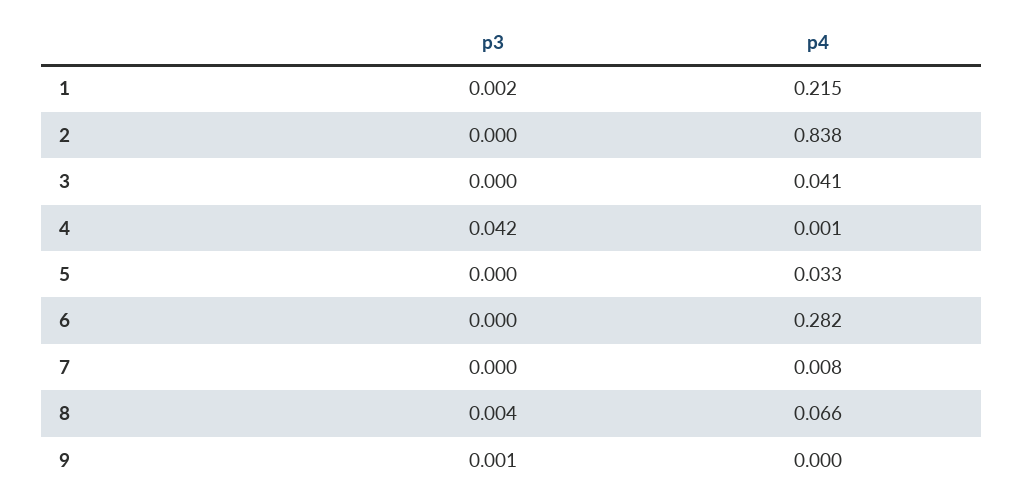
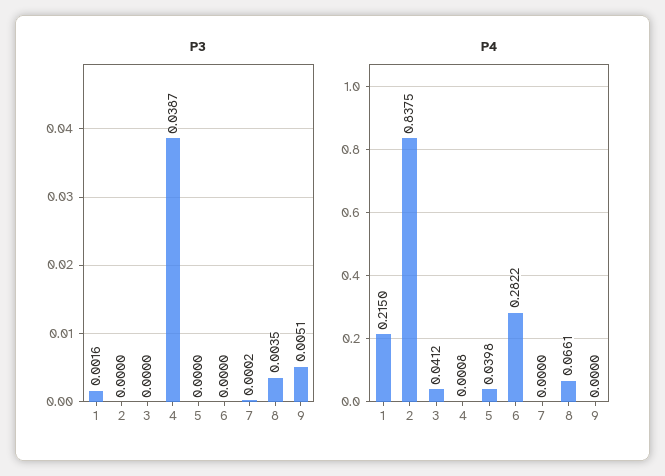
  {
    "p3": {
      "1": 0.0016,
      "2": 0,
      "3": 0,
-     "4": 0.042,
+     "4": 0.0387,
      "5": 0,
      "6": 0,
      "7": 0.0002,
      "8": 0.0035,
-     "9": 0.001
+     "9": 0.0051
    },
    "p4": {
      "1": 0.215,
      "2": 0.8375,
      "3": 0.0412,
      "4": 0.0008,
-     "5": 0.033,
+     "5": 0.0398,
      "6": 0.2822,
-     "7": 0.008,
+     "7": 0,
      "8": 0.0661,
      "9": 0
    }
  }

